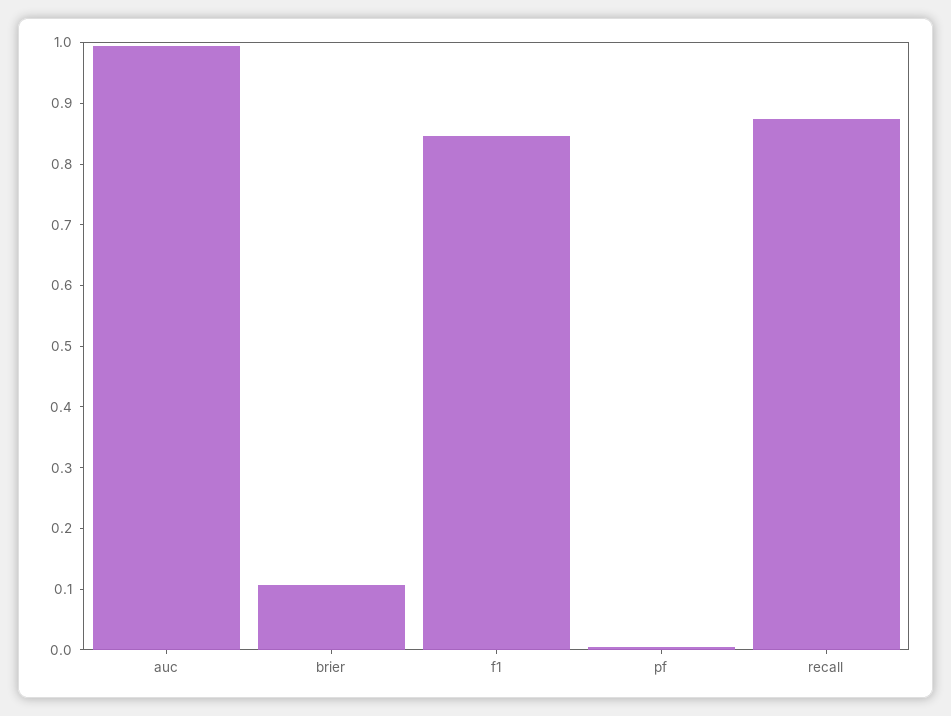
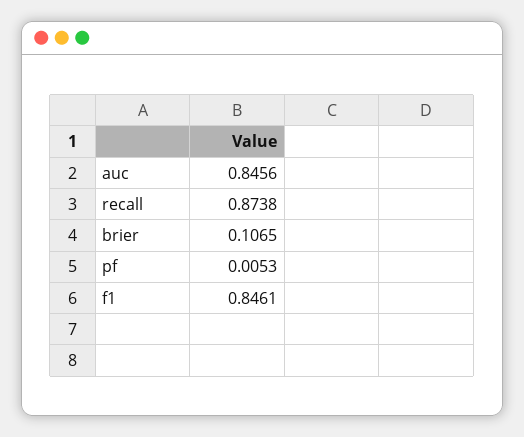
  {
-   "auc": 1,
+   "auc": 0.8456,
    "brier": 0.1065,
    "f1": 0.8461,
    "pf": 0.0053,
    "recall": 0.8738
  }

